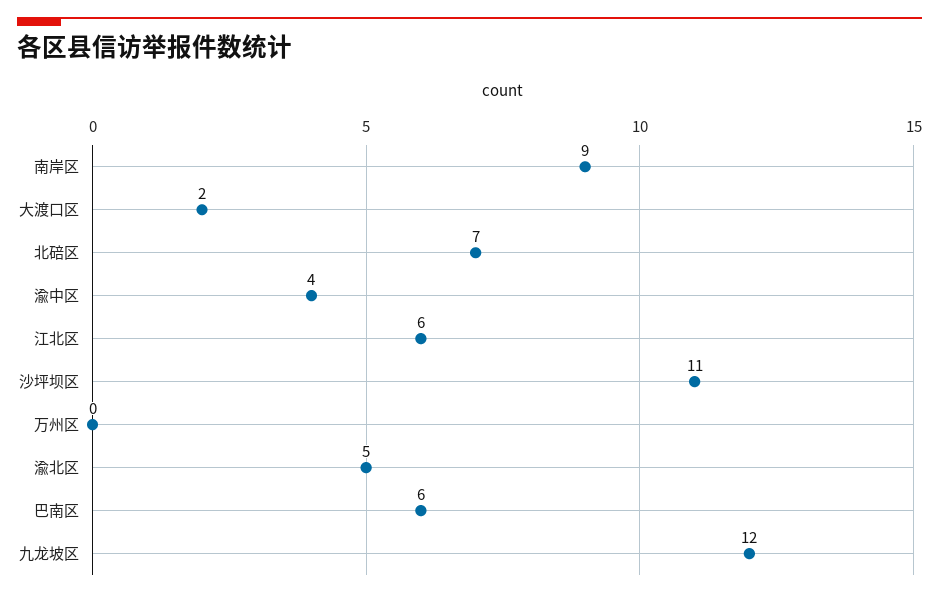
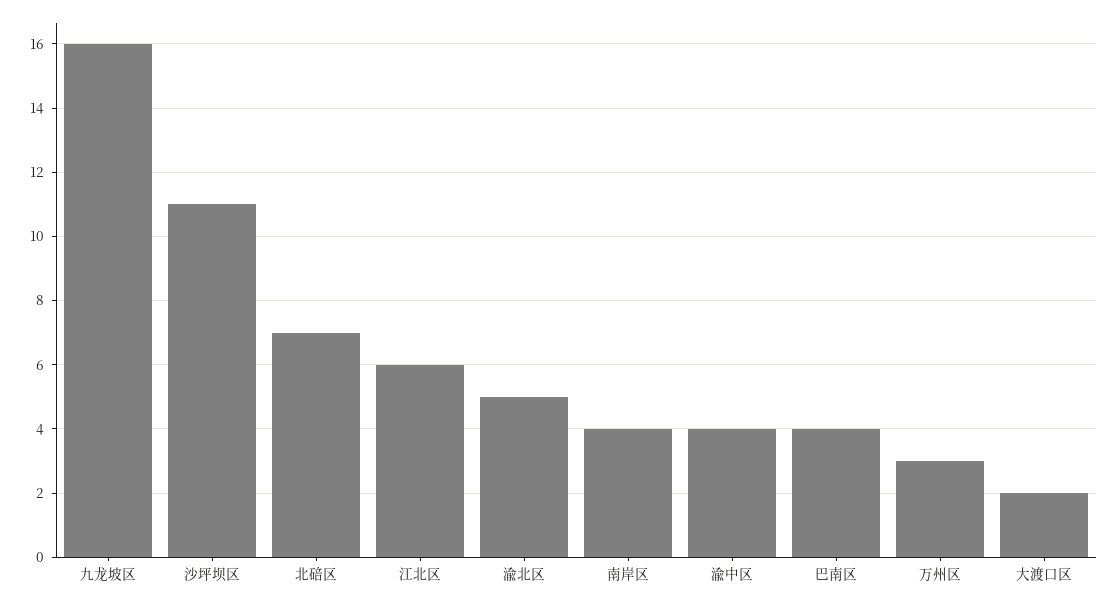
  {
-   "南岸区": 9,
+   "南岸区": 4,
    "大渡口区": 2,
    "北碚区": 7,
    "渝中区": 4,
    "江北区": 6,
    "沙坪坝区": 11,
-   "万州区": 0,
+   "万州区": 3,
    "渝北区": 5,
-   "巴南区": 6,
+   "巴南区": 4,
-   "九龙坡区": 12
+   "九龙坡区": 16
  }

